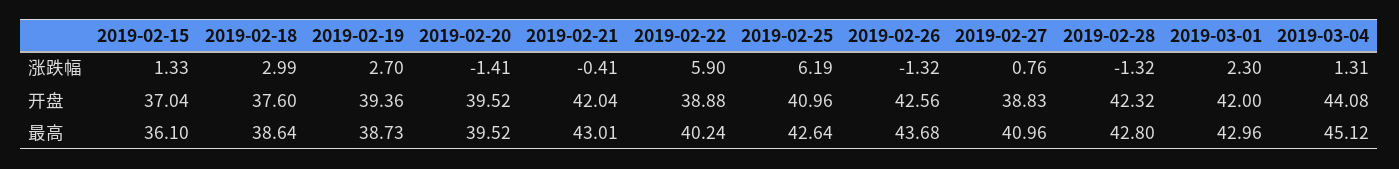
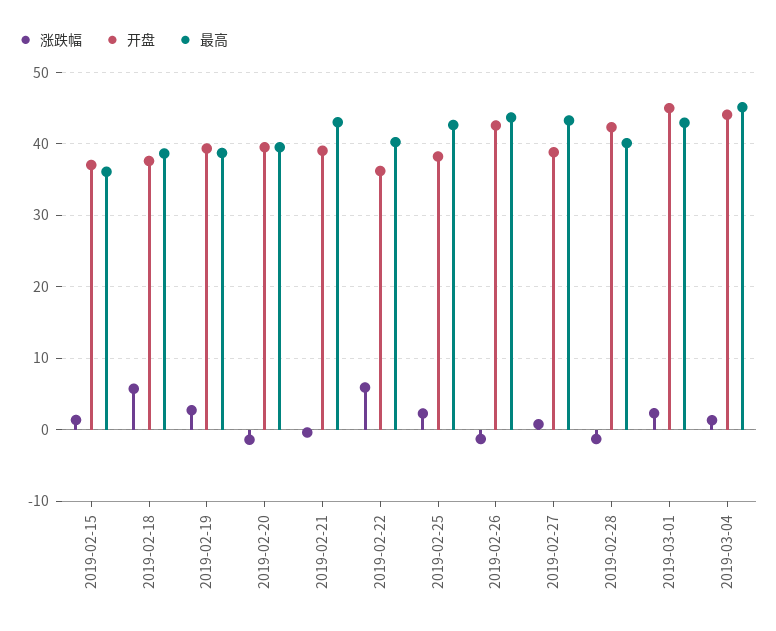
  {
    "涨跌幅": {
      "2019-02-15": 1.33,
-     "2019-02-18": 2.99,
+     "2019-02-18": 6,
      "2019-02-19": 2.7,
      "2019-02-20": -1.41,
      "2019-02-21": -0.41,
      "2019-02-22": 5.9,
-     "2019-02-25": 6.19,
+     "2019-02-25": 2,
      "2019-02-26": -1.32,
      "2019-02-27": 0.76,
      "2019-02-28": -1.32,
      "2019-03-01": 2.3,
      "2019-03-04": 1.31
    },
    "开盘": {
      "2019-02-15": 37.04,
      "2019-02-18": 37.6,
      "2019-02-19": 39.36,
      "2019-02-20": 39.52,
-     "2019-02-21": 42.04,
+     "2019-02-21": 39,
-     "2019-02-22": 38.88,
+     "2019-02-22": 36,
-     "2019-02-25": 40.96,
+     "2019-02-25": 38,
      "2019-02-26": 42.56,
      "2019-02-27": 38.83,
      "2019-02-28": 42.32,
-     "2019-03-01": 42,
+     "2019-03-01": 45,
      "2019-03-04": 44.08
    },
    "最高": {
      "2019-02-15": 36.1,
      "2019-02-18": 38.64,
      "2019-02-19": 38.73,
      "2019-02-20": 39.52,
      "2019-02-21": 43.01,
      "2019-02-22": 40.24,
      "2019-02-25": 42.64,
      "2019-02-26": 43.68,
-     "2019-02-27": 40.96,
+     "2019-02-27": 43,
-     "2019-02-28": 42.8,
+     "2019-02-28": 40,
      "2019-03-01": 42.96,
      "2019-03-04": 45.12
    }
  }

